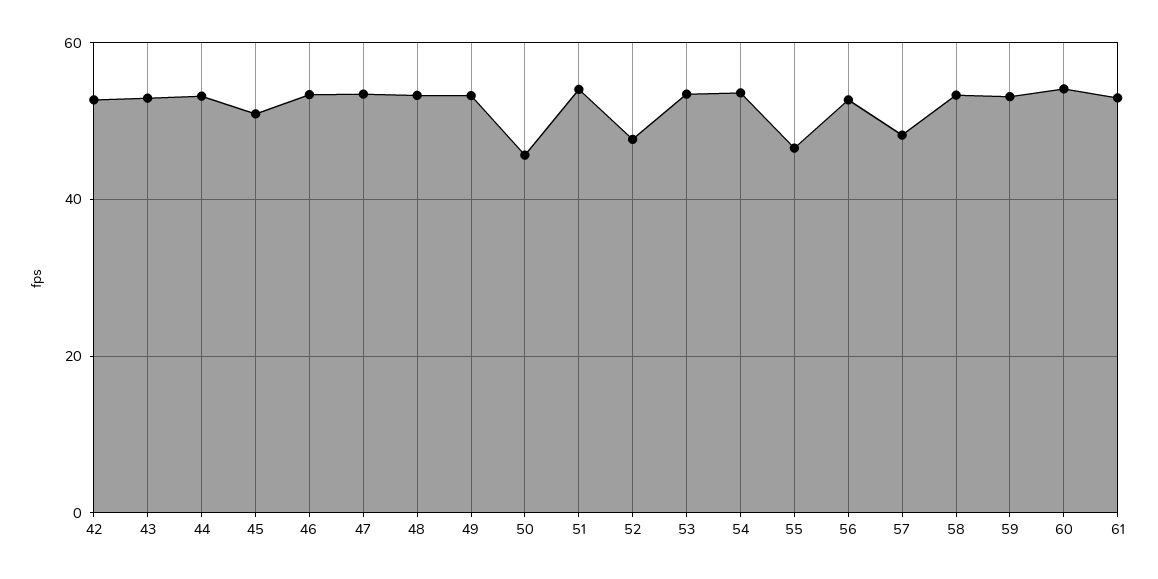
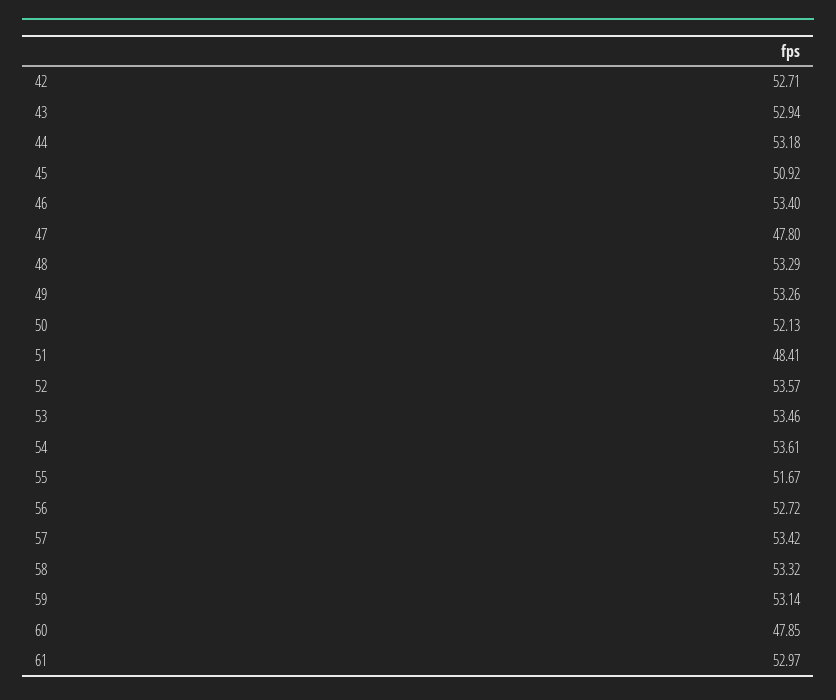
  {
    "42": 52.71,
    "43": 52.94,
    "44": 53.18,
    "45": 50.92,
    "46": 53.4,
-   "47": 54,
+   "47": 47.8,
    "48": 53.29,
    "49": 53.26,
-   "50": 46,
+   "50": 52.13,
-   "51": 54,
+   "51": 48.41,
-   "52": 48,
+   "52": 53.57,
    "53": 53.46,
    "54": 53.61,
-   "55": 46,
+   "55": 51.67,
    "56": 52.72,
-   "57": 48,
+   "57": 53.42,
    "58": 53.32,
    "59": 53.14,
-   "60": 54,
+   "60": 47.85,
    "61": 52.97
  }

